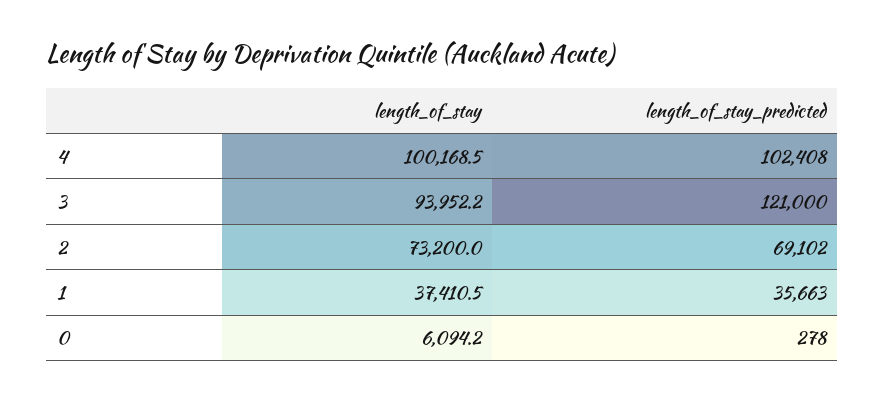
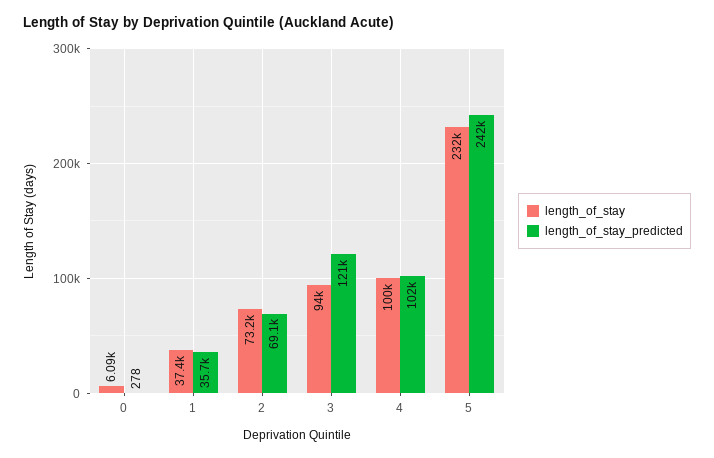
  {
    "length_of_stay": {
      "4": 100168.5,
      "3": 93952.2,
      "2": 73200,
      "1": 37410.5,
-     "0": 6094.2
+     "0": 6094.2,
+     "5": 232000
    },
    "length_of_stay_predicted": {
      "4": 102408,
      "3": 121000,
      "2": 69102,
      "1": 35663,
-     "0": 278
+     "0": 278,
+     "5": 242000
    }
  }

